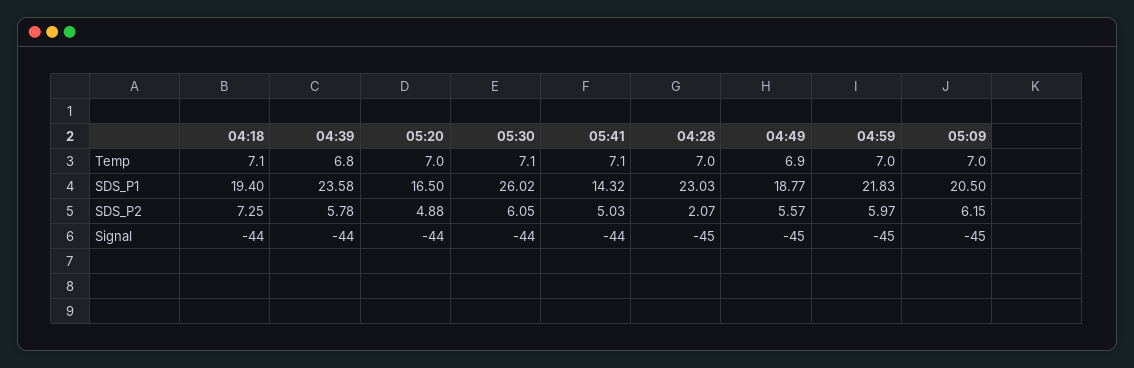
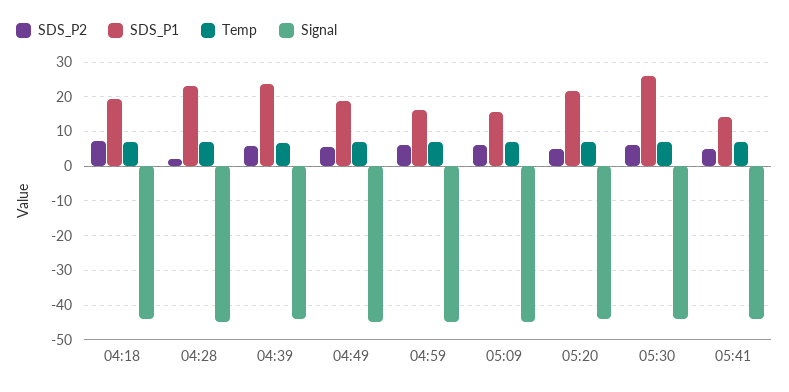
  {
    "Temp": {
      "04:18": 7.1,
      "04:39": 6.8,
      "05:20": 7,
      "05:30": 7.1,
      "05:41": 7.1,
      "04:28": 7,
      "04:49": 6.9,
      "04:59": 7,
      "05:09": 7
    },
    "SDS_P1": {
      "04:18": 19.4,
      "04:39": 23.58,
-     "05:20": 16.5,
+     "05:20": 22,
      "05:30": 26.02,
      "05:41": 14.32,
      "04:28": 23.03,
      "04:49": 18.77,
-     "04:59": 21.83,
+     "04:59": 16,
-     "05:09": 20.5
+     "05:09": 16
    },
    "SDS_P2": {
      "04:18": 7.25,
      "04:39": 5.78,
      "05:20": 4.88,
      "05:30": 6.05,
      "05:41": 5.03,
      "04:28": 2.07,
      "04:49": 5.57,
      "04:59": 5.97,
      "05:09": 6.15
    },
    "Signal": {
      "04:18": -44,
      "04:39": -44,
      "05:20": -44,
      "05:30": -44,
      "05:41": -44,
      "04:28": -45,
      "04:49": -45,
      "04:59": -45,
      "05:09": -45
    }
  }

